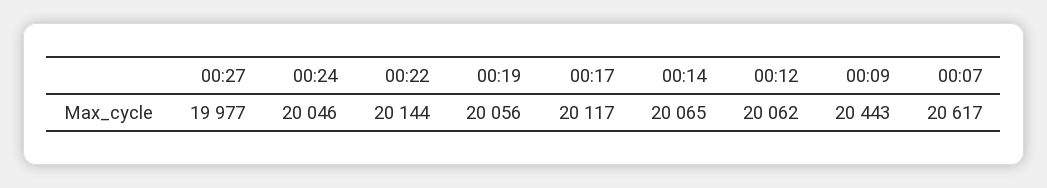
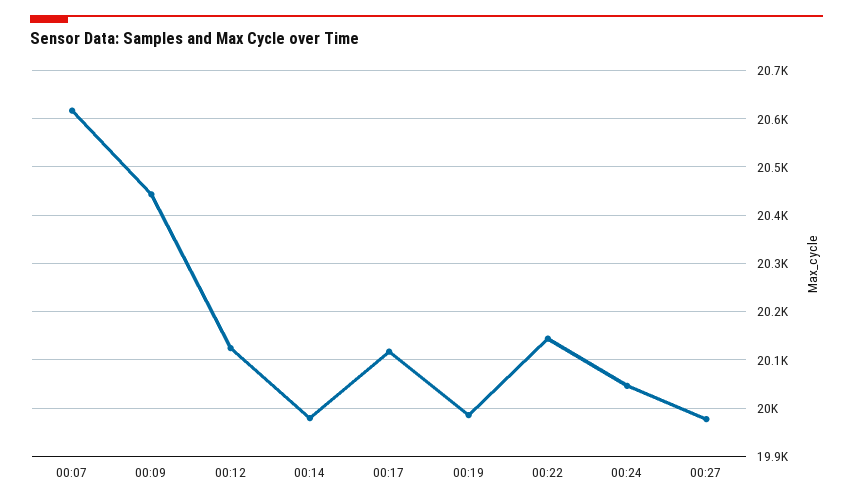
  {
    "00:27": 19977,
    "00:24": 20046,
    "00:22": 20144,
-   "00:19": 20056,
+   "00:19": 19980,
    "00:17": 20117,
-   "00:14": 20065,
+   "00:14": 19980,
-   "00:12": 20062,
+   "00:12": 20120,
    "00:09": 20443,
    "00:07": 20617
  }

